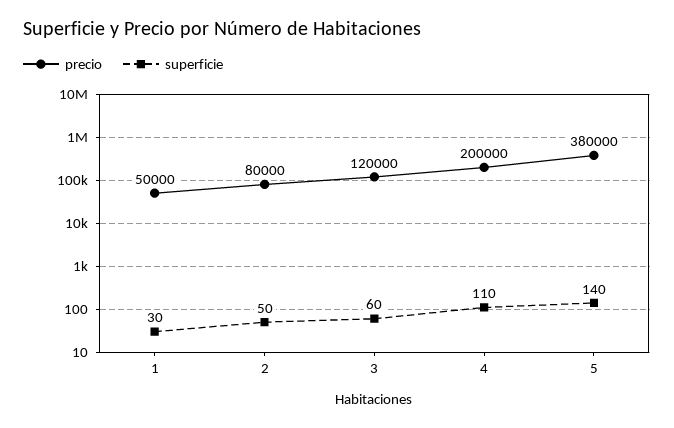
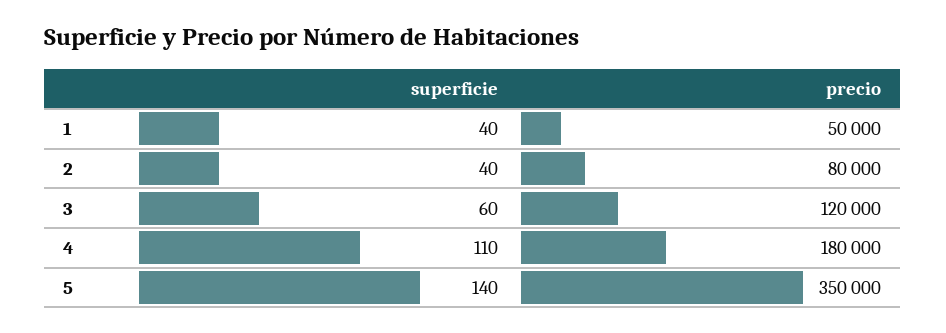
  {
    "precio": {
      "1": 50000,
      "2": 80000,
      "3": 120000,
-     "4": 200000,
+     "4": 180000,
-     "5": 380000
+     "5": 350000
    },
    "superficie": {
-     "1": 30,
+     "1": 40,
-     "2": 50,
+     "2": 40,
      "3": 60,
      "4": 110,
      "5": 140
    }
  }

